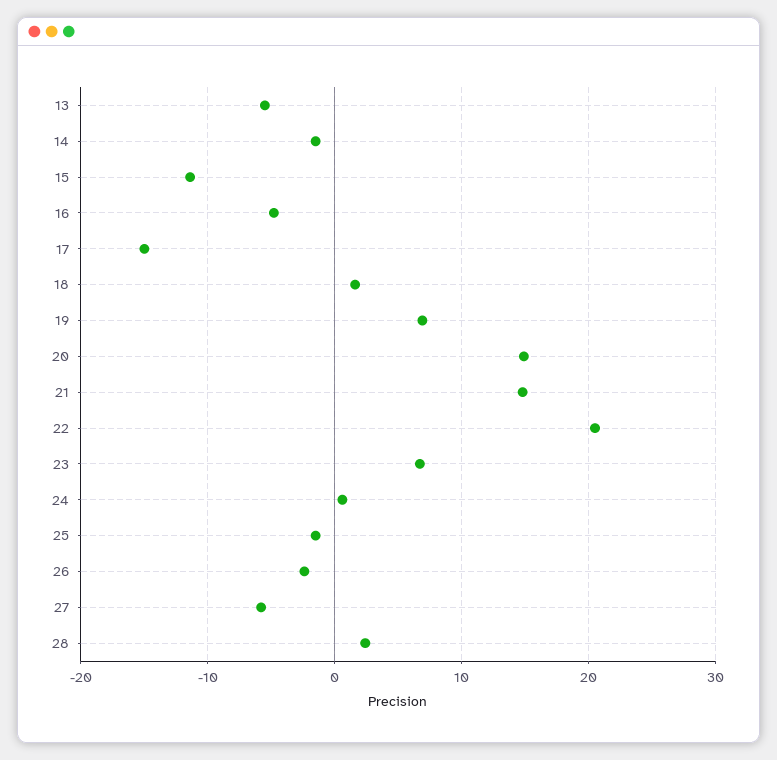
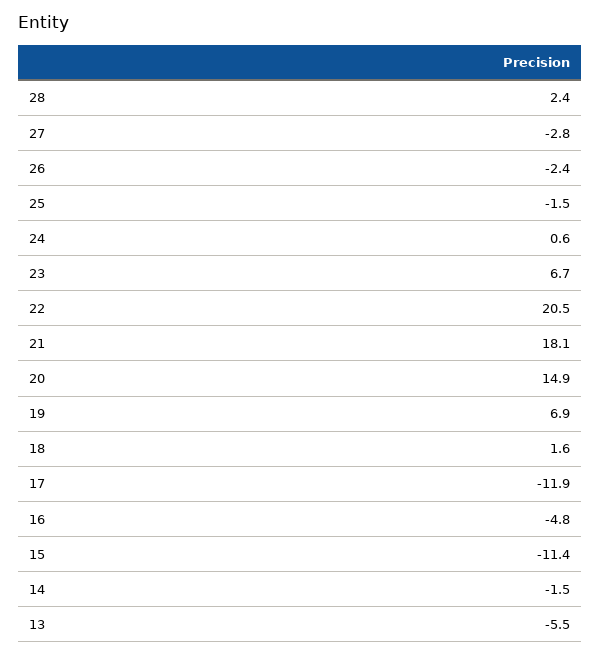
  {
    "13": -5.5,
    "14": -1.5,
    "15": -11.4,
    "16": -4.8,
-   "17": -15,
+   "17": -11.9,
    "18": 1.6,
    "19": 6.9,
    "20": 14.9,
-   "21": 15,
+   "21": 18.1,
    "22": 20.5,
    "23": 6.7,
    "24": 0.6,
    "25": -1.5,
    "26": -2.4,
-   "27": -6,
+   "27": -2.8,
    "28": 2.4
  }

